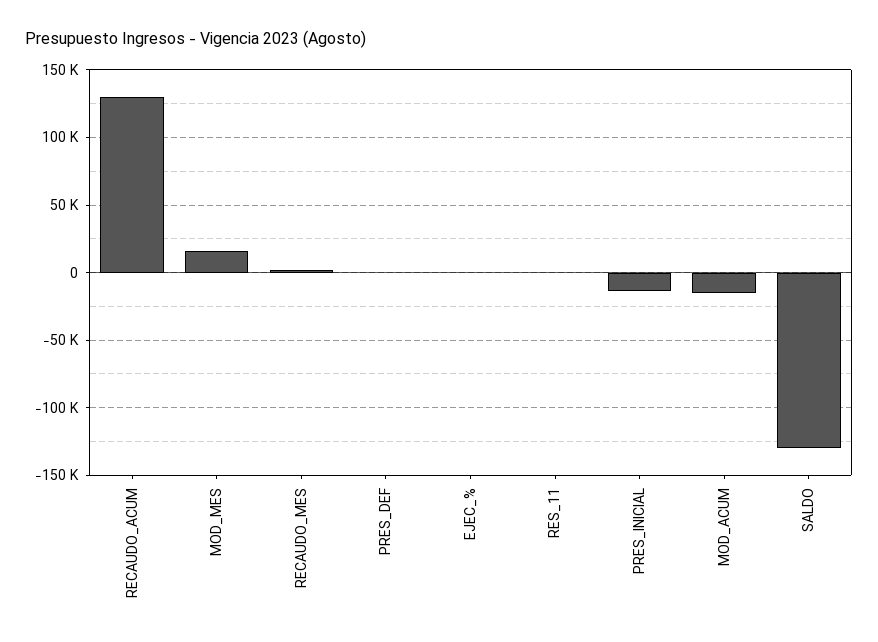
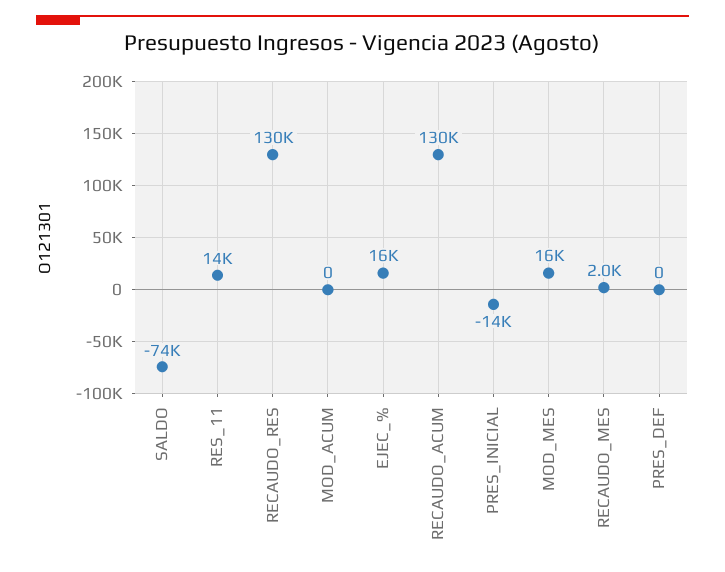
  {
    "RECAUDO_ACUM": 130000,
    "MOD_MES": 16000,
    "RECAUDO_MES": 2000,
    "PRES_DEF": 0,
-   "EJEC_%": 0,
+   "EJEC_%": 16000,
-   "RES_11": 0,
+   "RES_11": 14000,
    "PRES_INICIAL": -14000,
-   "MOD_ACUM": -15000,
+   "MOD_ACUM": 0,
-   "SALDO": -130000
+   "SALDO": -74000,
+   "RECAUDO_RES": 130000
  }

